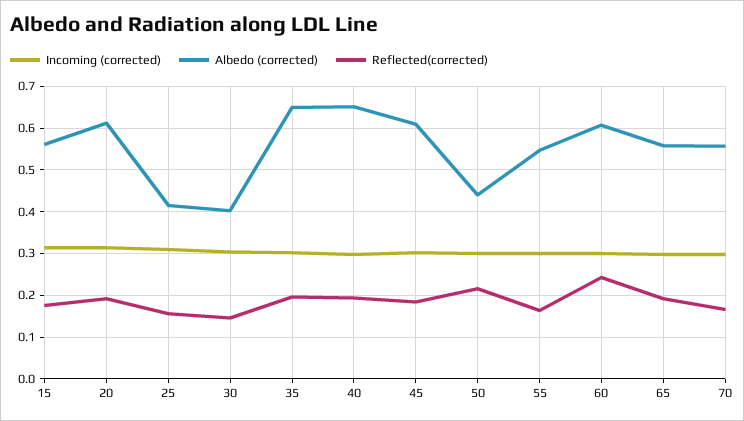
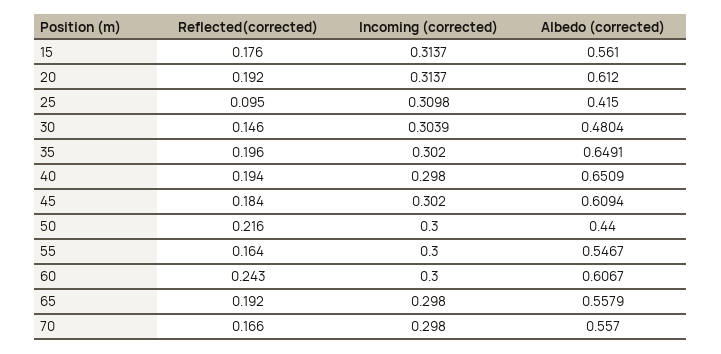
  {
    "Incoming (corrected)": {
      "15": 0.3137,
      "20": 0.3137,
      "25": 0.3098,
      "30": 0.3039,
      "35": 0.302,
      "40": 0.298,
      "45": 0.302,
      "50": 0.3,
      "55": 0.3,
      "60": 0.3,
      "65": 0.298,
      "70": 0.298
    },
    "Albedo (corrected)": {
      "15": 0.561,
      "20": 0.612,
      "25": 0.415,
-     "30": 0.4,
+     "30": 0.4804,
      "35": 0.6491,
      "40": 0.6509,
      "45": 0.6094,
      "50": 0.44,
      "55": 0.5467,
      "60": 0.6067,
      "65": 0.5579,
      "70": 0.557
    },
    "Reflected(corrected)": {
      "15": 0.176,
      "20": 0.192,
-     "25": 0.16,
+     "25": 0.095,
      "30": 0.146,
      "35": 0.196,
      "40": 0.194,
      "45": 0.184,
      "50": 0.216,
      "55": 0.164,
      "60": 0.243,
      "65": 0.192,
      "70": 0.166
    }
  }

